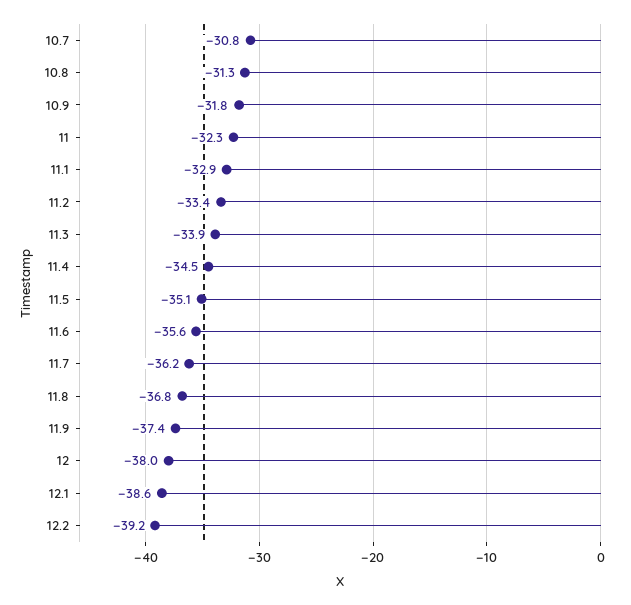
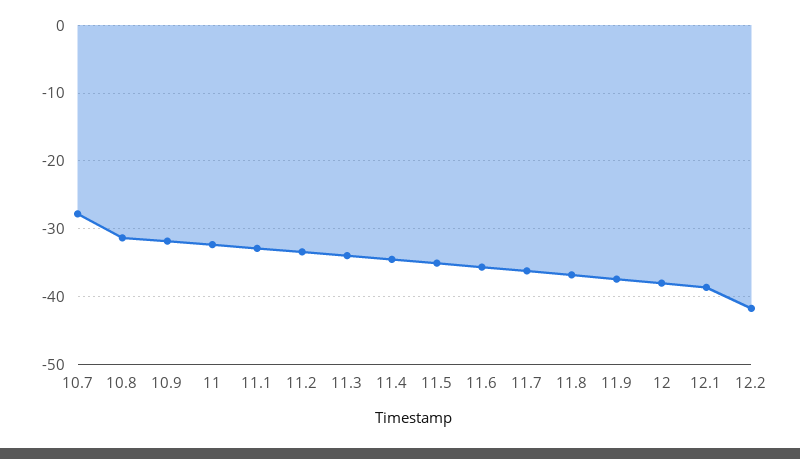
  {
-   "10.7": -30.8,
+   "10.7": -28,
    "10.8": -31.3,
    "10.9": -31.8,
    "11": -32.3,
    "11.1": -32.9,
    "11.2": -33.4,
    "11.3": -33.9,
    "11.4": -34.5,
    "11.5": -35.1,
    "11.6": -35.6,
    "11.7": -36.2,
    "11.8": -36.8,
    "11.9": -37.4,
    "12": -38,
    "12.1": -38.6,
-   "12.2": -39.2
+   "12.2": -42
  }

